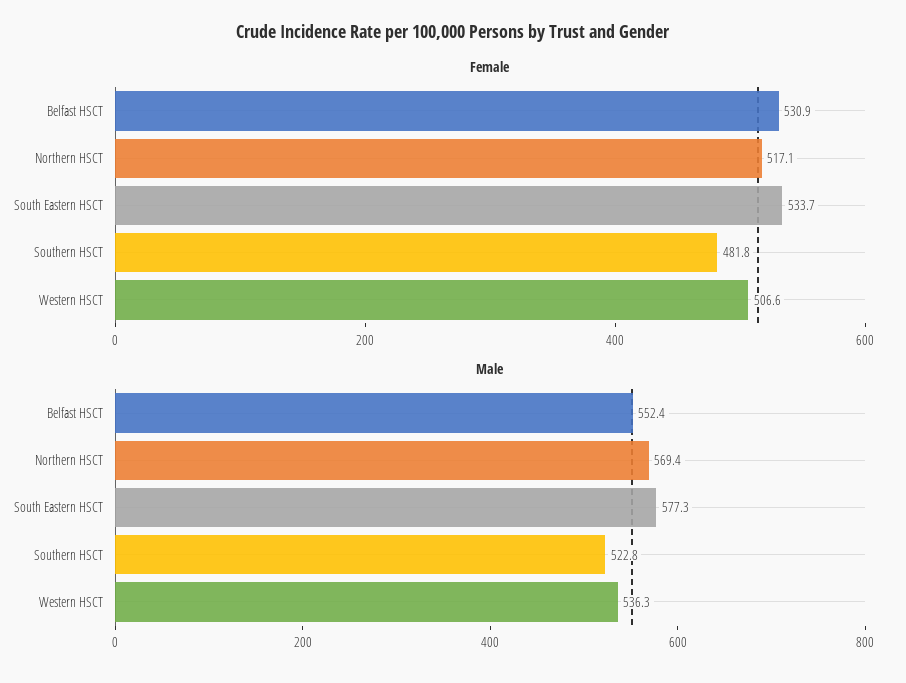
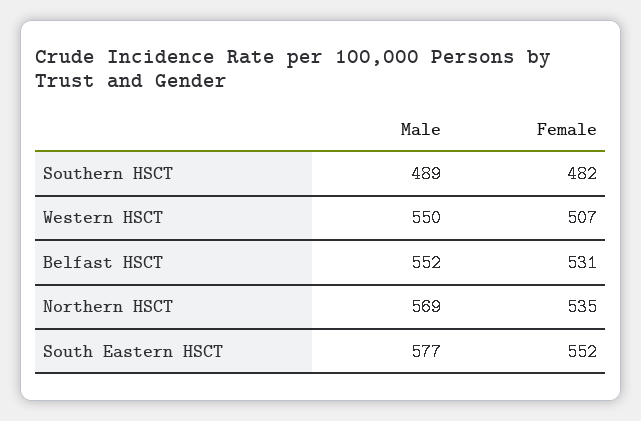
  {
    "Female": {
      "Belfast HSCT": 530.9,
-     "Northern HSCT": 517.1,
+     "Northern HSCT": 535,
-     "South Eastern HSCT": 533.7,
+     "South Eastern HSCT": 552,
      "Southern HSCT": 481.8,
      "Western HSCT": 506.6
    },
    "Male": {
      "Belfast HSCT": 552.4,
      "Northern HSCT": 569.4,
      "South Eastern HSCT": 577.3,
-     "Southern HSCT": 522.8,
+     "Southern HSCT": 489,
-     "Western HSCT": 536.3
+     "Western HSCT": 550
    }
  }

